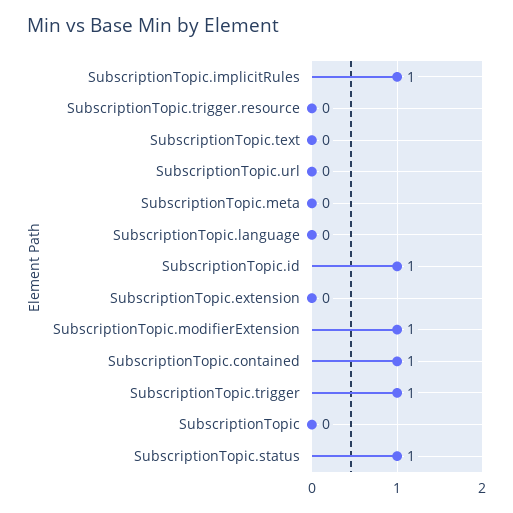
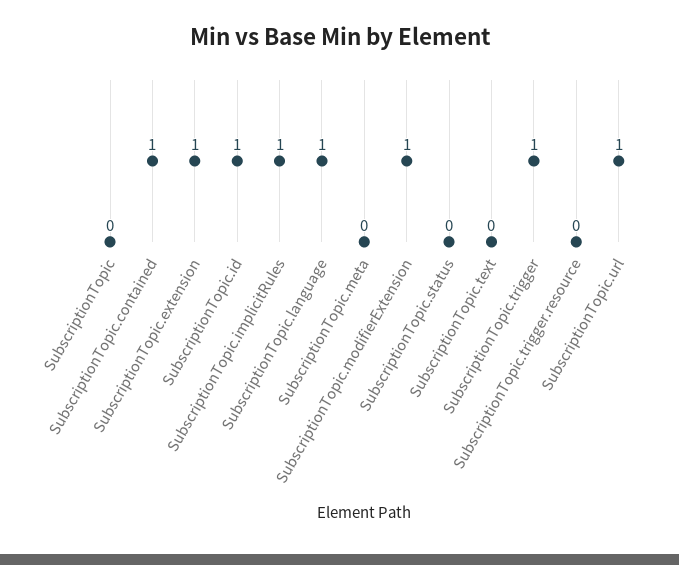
  {
    "SubscriptionTopic.implicitRules": 1,
    "SubscriptionTopic.trigger.resource": 0,
    "SubscriptionTopic.text": 0,
-   "SubscriptionTopic.url": 0,
+   "SubscriptionTopic.url": 1,
    "SubscriptionTopic.meta": 0,
-   "SubscriptionTopic.language": 0,
+   "SubscriptionTopic.language": 1,
    "SubscriptionTopic.id": 1,
-   "SubscriptionTopic.extension": 0,
+   "SubscriptionTopic.extension": 1,
    "SubscriptionTopic.modifierExtension": 1,
    "SubscriptionTopic.contained": 1,
    "SubscriptionTopic.trigger": 1,
    "SubscriptionTopic": 0,
-   "SubscriptionTopic.status": 1
+   "SubscriptionTopic.status": 0
  }

